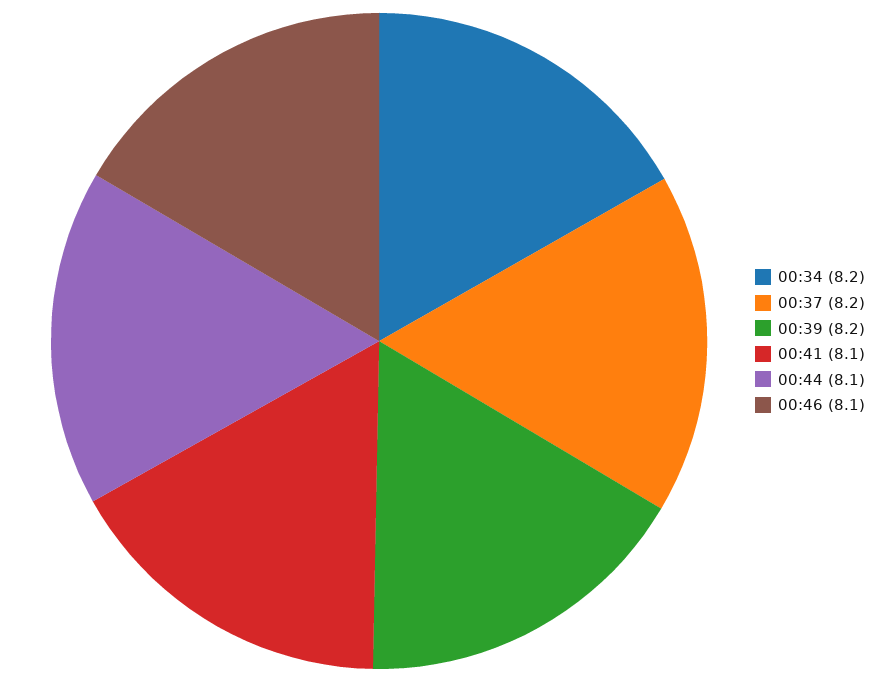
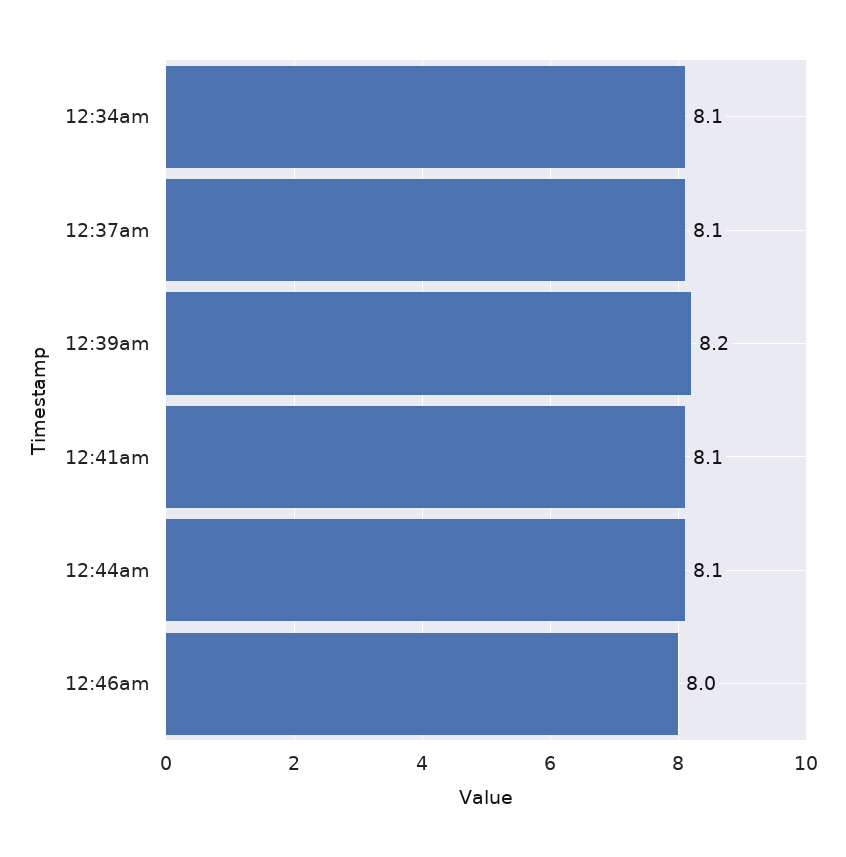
  {
-   "00:34": 8.2,
+   "00:34": 8.1,
-   "00:37": 8.2,
+   "00:37": 8.1,
    "00:39": 8.2,
    "00:41": 8.1,
    "00:44": 8.1,
-   "00:46": 8.1
+   "00:46": 8
  }

